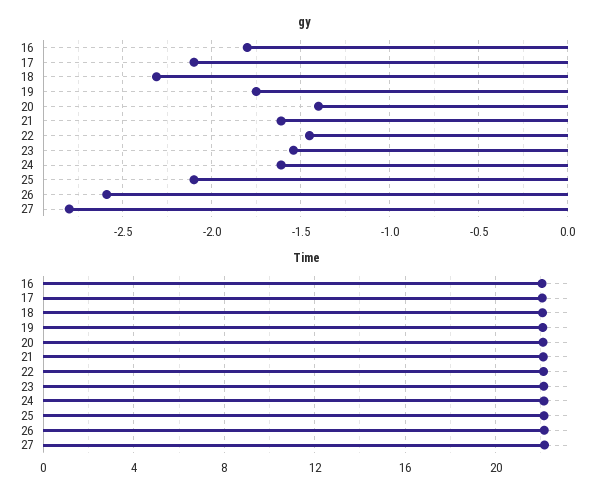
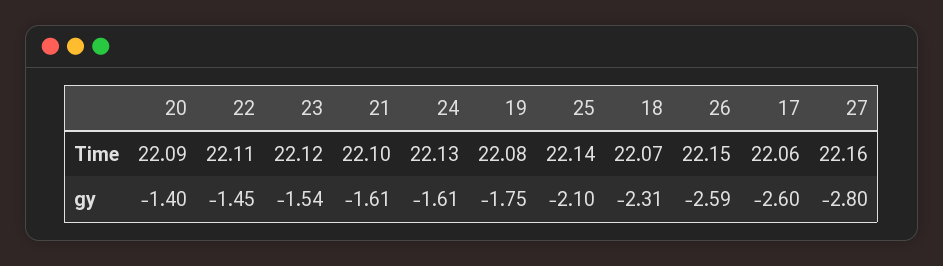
  {
    "gy": {
-     "16": -1.8,
-     "17": -2.1,
+     "17": -2.6,
      "18": -2.31,
      "19": -1.75,
      "20": -1.4,
      "21": -1.61,
      "22": -1.45,
      "23": -1.54,
      "24": -1.61,
      "25": -2.1,
      "26": -2.59,
      "27": -2.8
    },
    "Time": {
-     "16": 22,
      "17": 22.06,
      "18": 22.07,
      "19": 22.08,
      "20": 22.09,
      "21": 22.1,
      "22": 22.11,
      "23": 22.12,
      "24": 22.13,
      "25": 22.14,
      "26": 22.15,
      "27": 22.16
    }
  }

